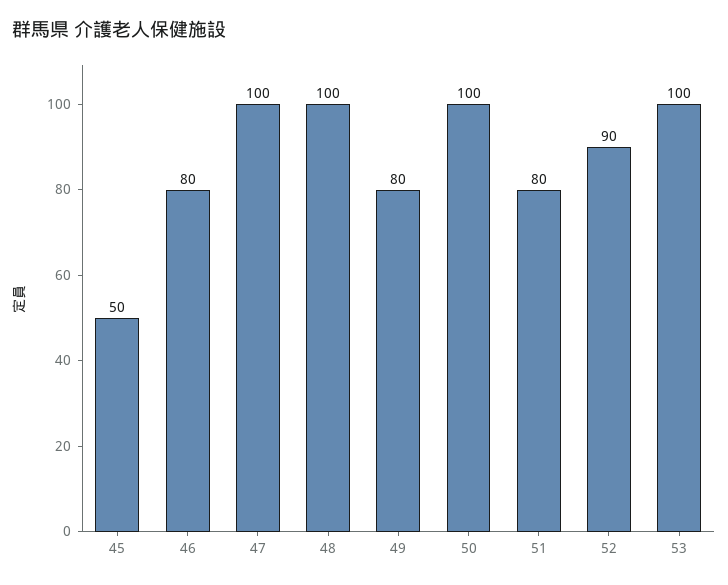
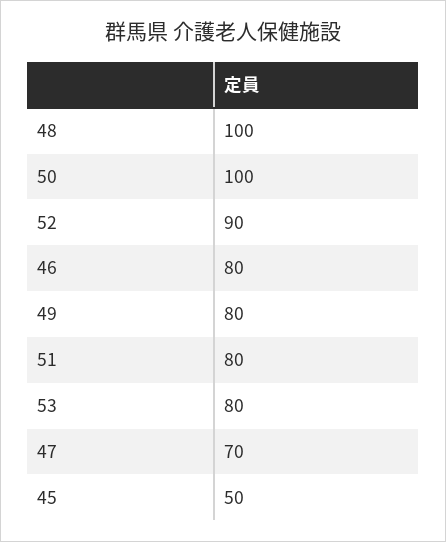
  {
    "45": 50,
    "46": 80,
-   "47": 100,
+   "47": 70,
    "48": 100,
    "49": 80,
    "50": 100,
    "51": 80,
    "52": 90,
-   "53": 100
+   "53": 80
  }

